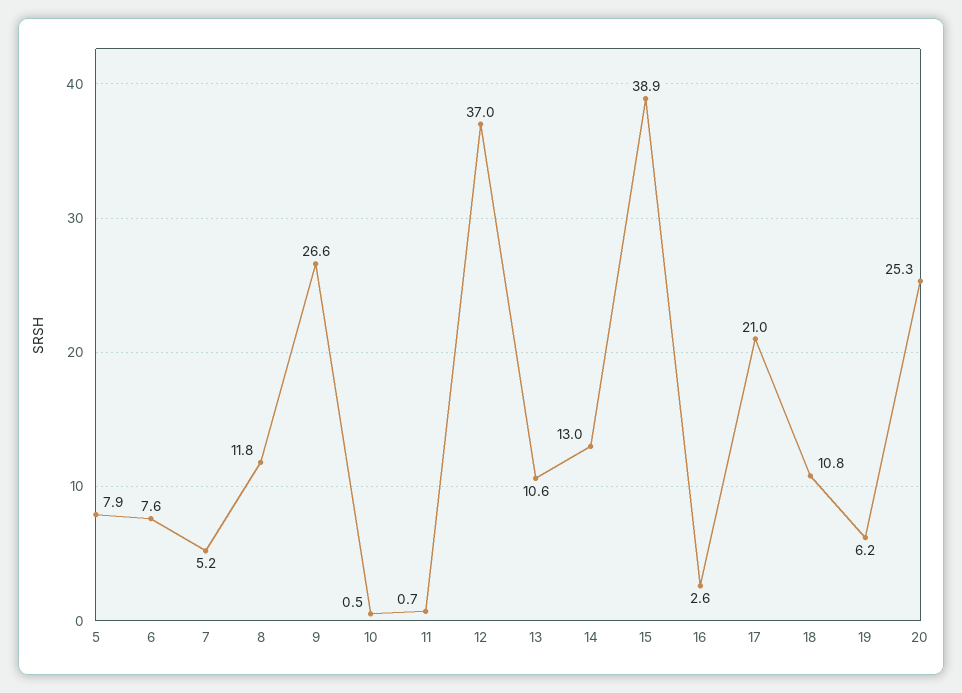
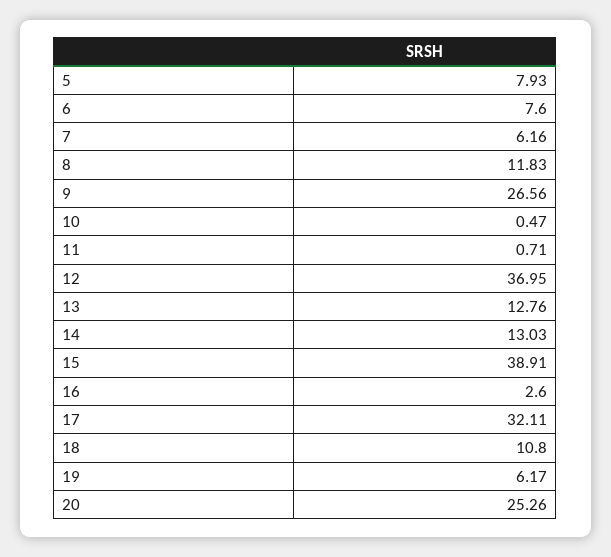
  {
    "5": 7.93,
    "6": 7.6,
-   "7": 5.2,
+   "7": 6.16,
    "8": 11.83,
    "9": 26.56,
    "10": 0.47,
    "11": 0.71,
    "12": 36.95,
-   "13": 10.6,
+   "13": 12.76,
    "14": 13.03,
    "15": 38.91,
    "16": 2.6,
-   "17": 21,
+   "17": 32.11,
    "18": 10.8,
    "19": 6.17,
    "20": 25.26
  }

